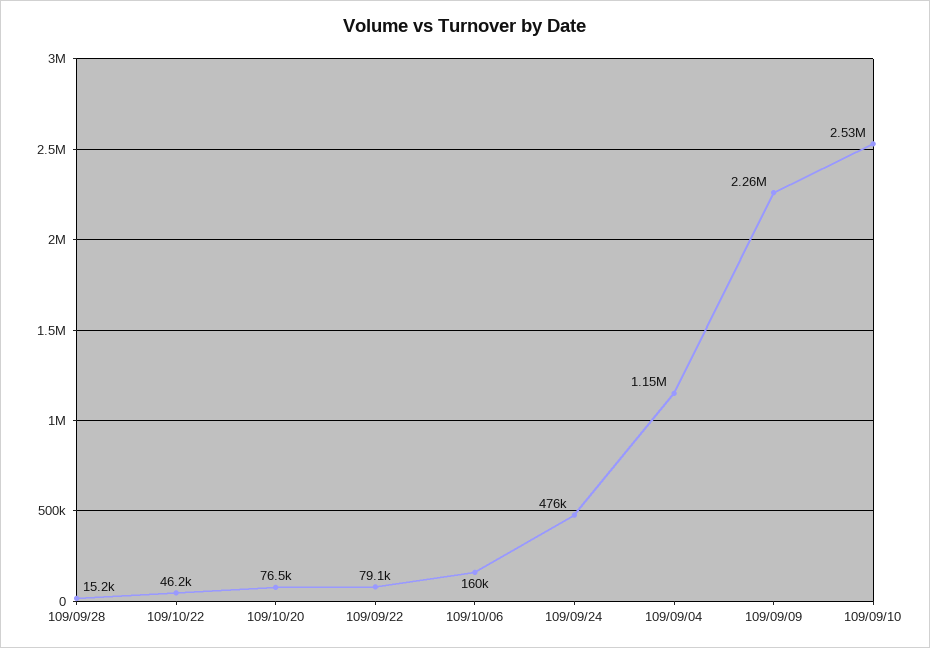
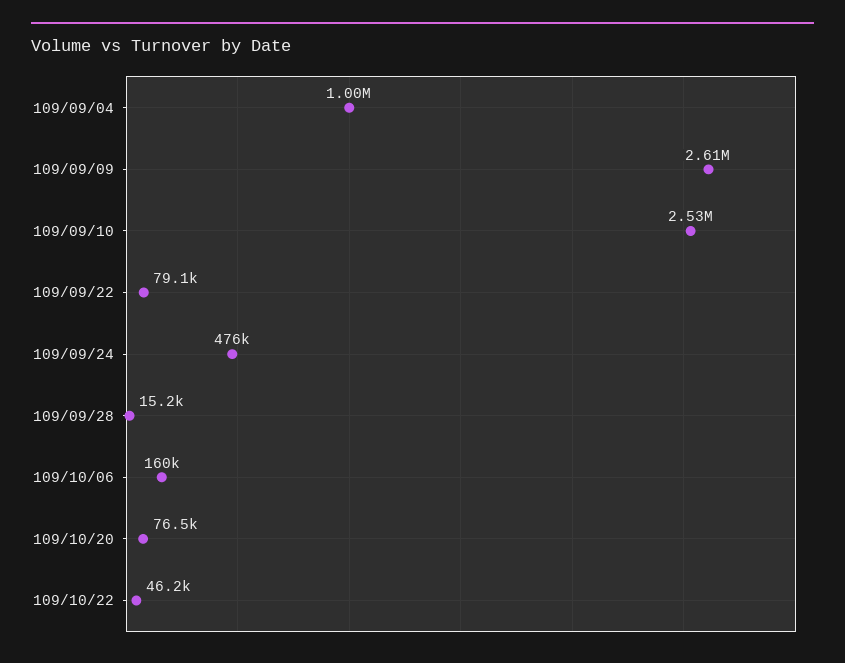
  {
    "109/09/28": 15200,
    "109/10/22": 46200,
    "109/10/20": 76500,
    "109/09/22": 79100,
    "109/10/06": 160000,
    "109/09/24": 476000,
-   "109/09/04": 1150000,
+   "109/09/04": 1000000,
-   "109/09/09": 2260000,
+   "109/09/09": 2610000,
    "109/09/10": 2530000
  }

